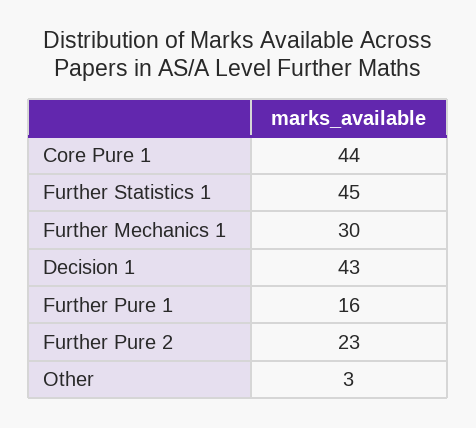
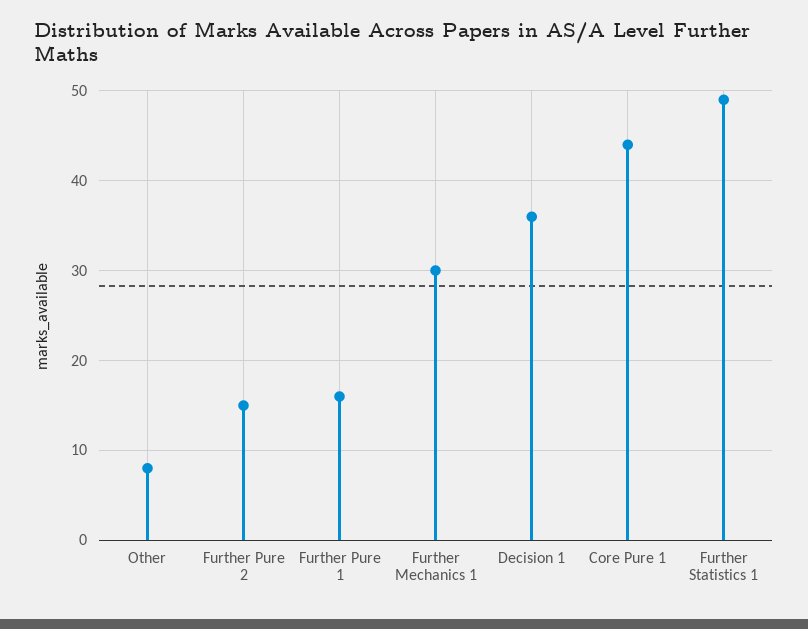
  {
    "Core Pure 1": 44,
-   "Further Statistics 1": 45,
+   "Further Statistics 1": 49,
    "Further Mechanics 1": 30,
-   "Decision 1": 43,
+   "Decision 1": 36,
    "Further Pure 1": 16,
-   "Further Pure 2": 23,
+   "Further Pure 2": 15,
-   "Other": 3
+   "Other": 8
  }

